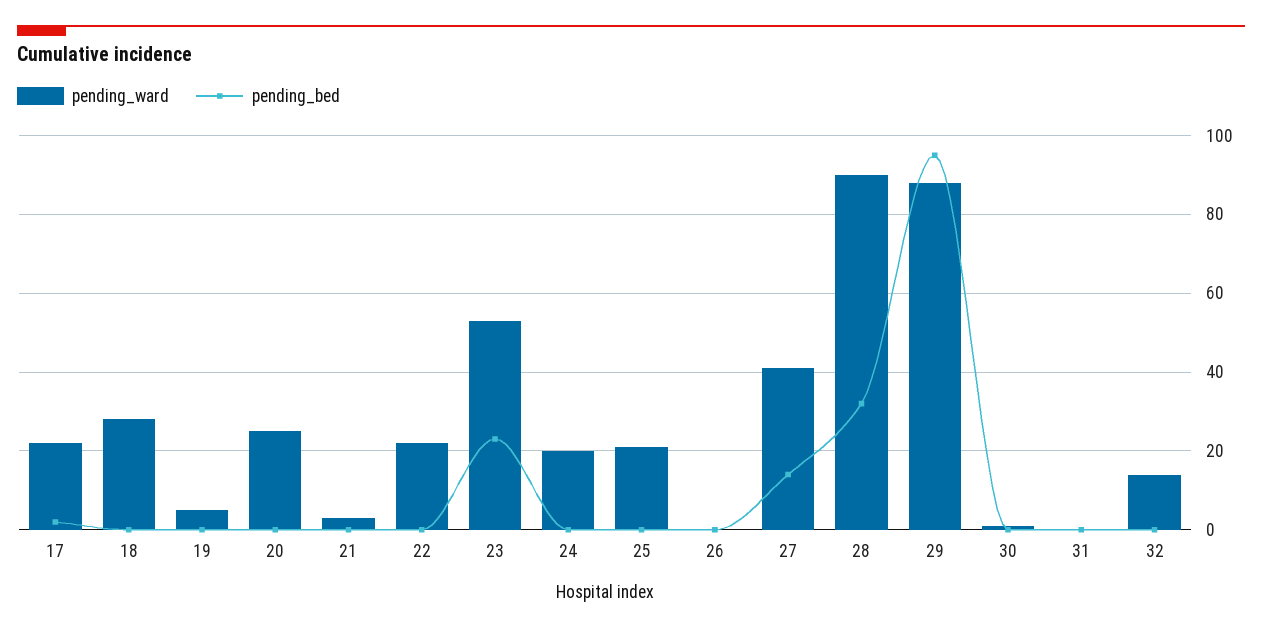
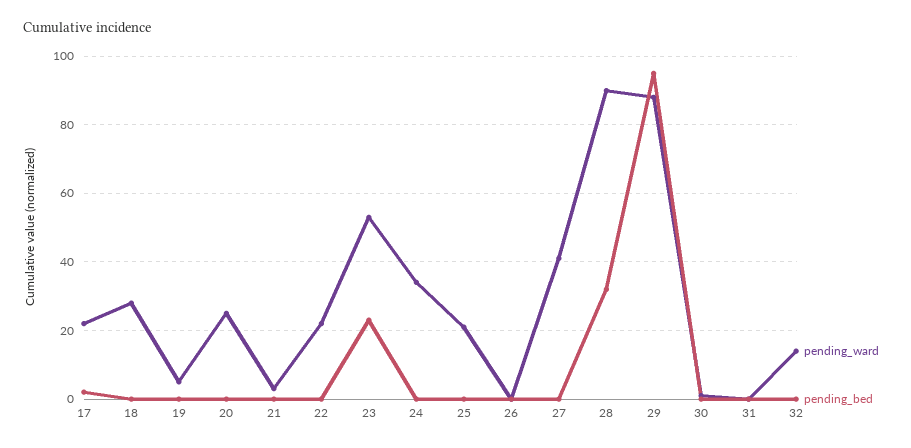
  {
    "pending_ward": {
      "17": 20,
      "18": 30,
      "19": 5,
      "20": 25,
      "21": 5,
      "22": 20,
      "23": 55,
-     "24": 20,
+     "24": 35,
      "25": 20,
      "26": 0,
      "27": 40,
      "28": 90,
      "29": 90,
      "30": 0,
      "31": 0,
      "32": 15
    },
    "pending_bed": {
      "17": 0,
      "18": 0,
      "19": 0,
      "20": 0,
      "21": 0,
      "22": 0,
      "23": 25,
      "24": 0,
      "25": 0,
      "26": 0,
-     "27": 15,
+     "27": 0,
      "28": 30,
      "29": 95,
      "30": 0,
      "31": 0,
      "32": 0
    }
  }

